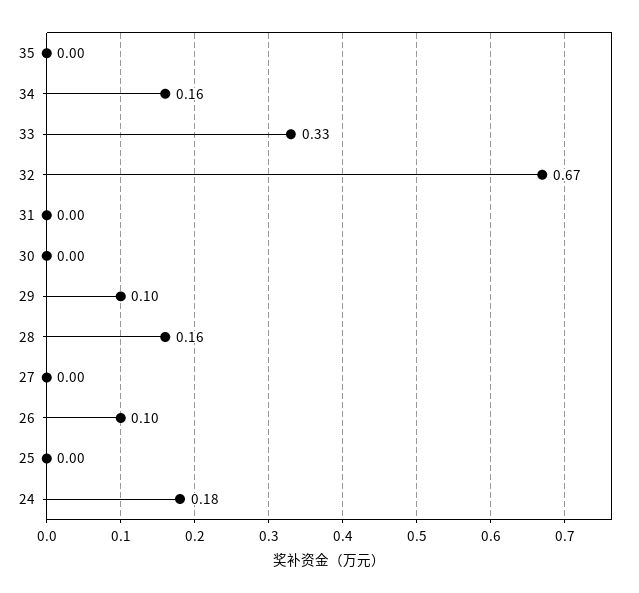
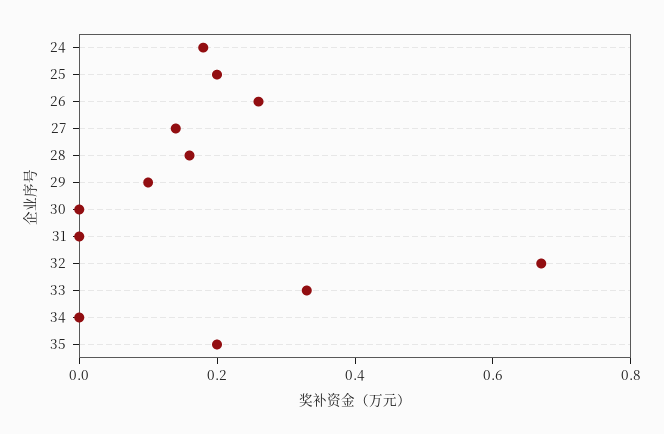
  {
-   "35": 0,
+   "35": 0.2,
-   "34": 0.16,
+   "34": 0,
    "33": 0.33,
    "32": 0.67,
    "31": 0,
    "30": 0,
    "29": 0.1,
    "28": 0.16,
-   "27": 0,
+   "27": 0.15,
-   "26": 0.1,
+   "26": 0.25,
-   "25": 0,
+   "25": 0.2,
    "24": 0.18
  }

